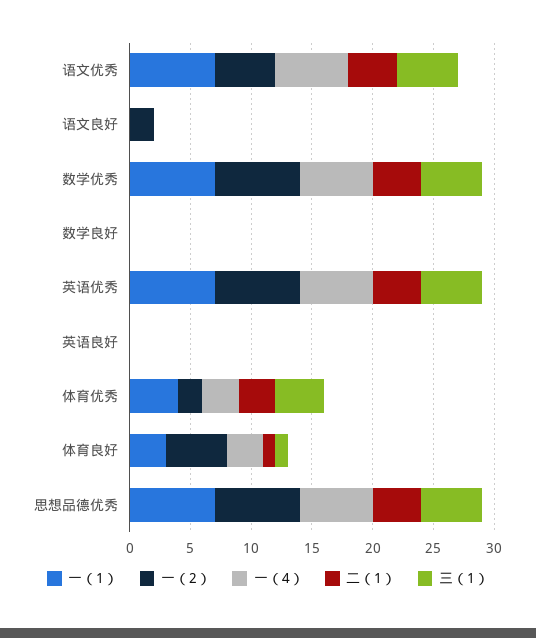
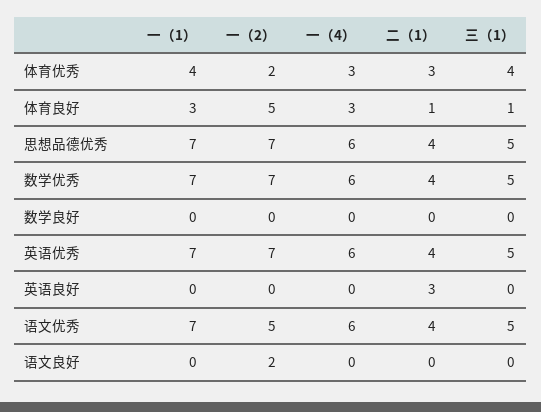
  {
    "一（1）": {
      "语文优秀": 7,
      "语文良好": 0,
      "数学优秀": 7,
      "数学良好": 0,
      "英语优秀": 7,
      "英语良好": 0,
      "体育优秀": 4,
      "体育良好": 3,
      "思想品德优秀": 7
    },
    "一（2）": {
      "语文优秀": 5,
      "语文良好": 2,
      "数学优秀": 7,
      "数学良好": 0,
      "英语优秀": 7,
      "英语良好": 0,
      "体育优秀": 2,
      "体育良好": 5,
      "思想品德优秀": 7
    },
    "一（4）": {
      "语文优秀": 6,
      "语文良好": 0,
      "数学优秀": 6,
      "数学良好": 0,
      "英语优秀": 6,
      "英语良好": 0,
      "体育优秀": 3,
      "体育良好": 3,
      "思想品德优秀": 6
    },
    "二（1）": {
      "语文优秀": 4,
      "语文良好": 0,
      "数学优秀": 4,
      "数学良好": 0,
      "英语优秀": 4,
-     "英语良好": 0,
+     "英语良好": 3,
      "体育优秀": 3,
      "体育良好": 1,
      "思想品德优秀": 4
    },
    "三（1）": {
      "语文优秀": 5,
      "语文良好": 0,
      "数学优秀": 5,
      "数学良好": 0,
      "英语优秀": 5,
      "英语良好": 0,
      "体育优秀": 4,
      "体育良好": 1,
      "思想品德优秀": 5
    }
  }

